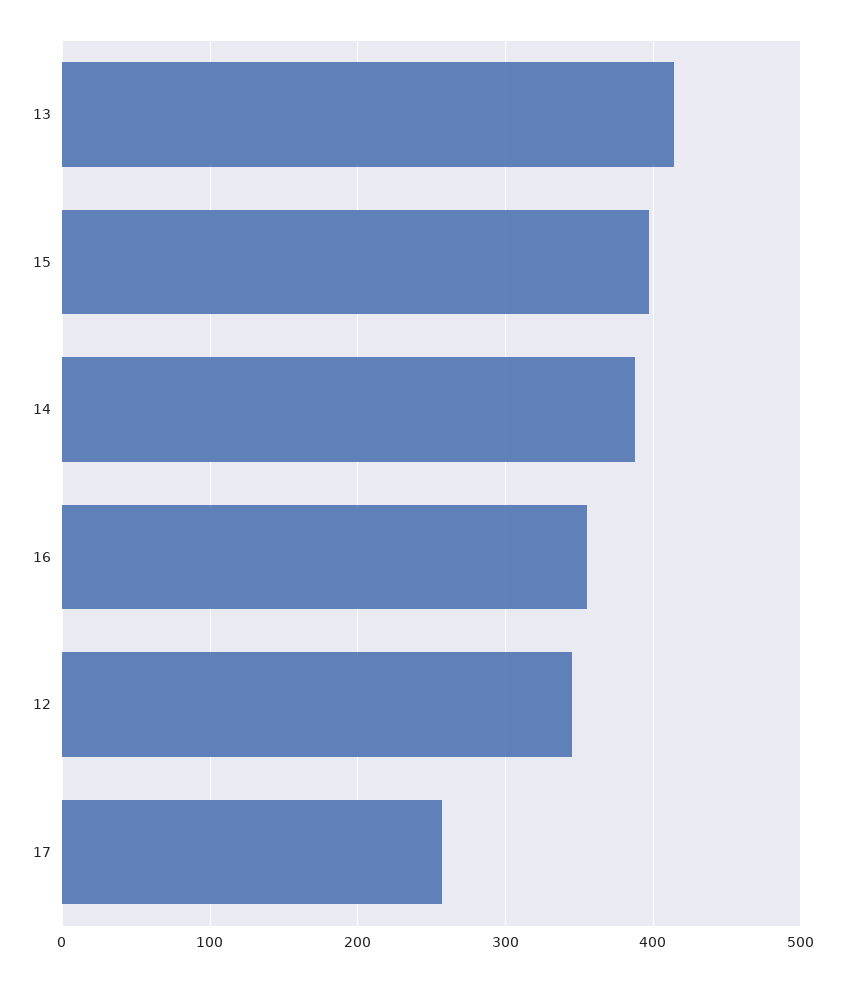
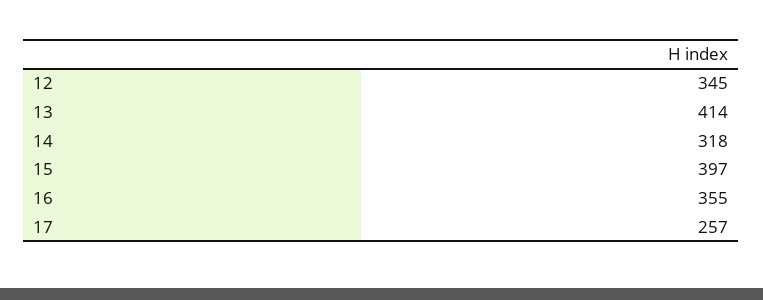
  {
    "13": 414,
    "15": 397,
-   "14": 390,
+   "14": 318,
    "16": 355,
    "12": 345,
    "17": 257
  }

